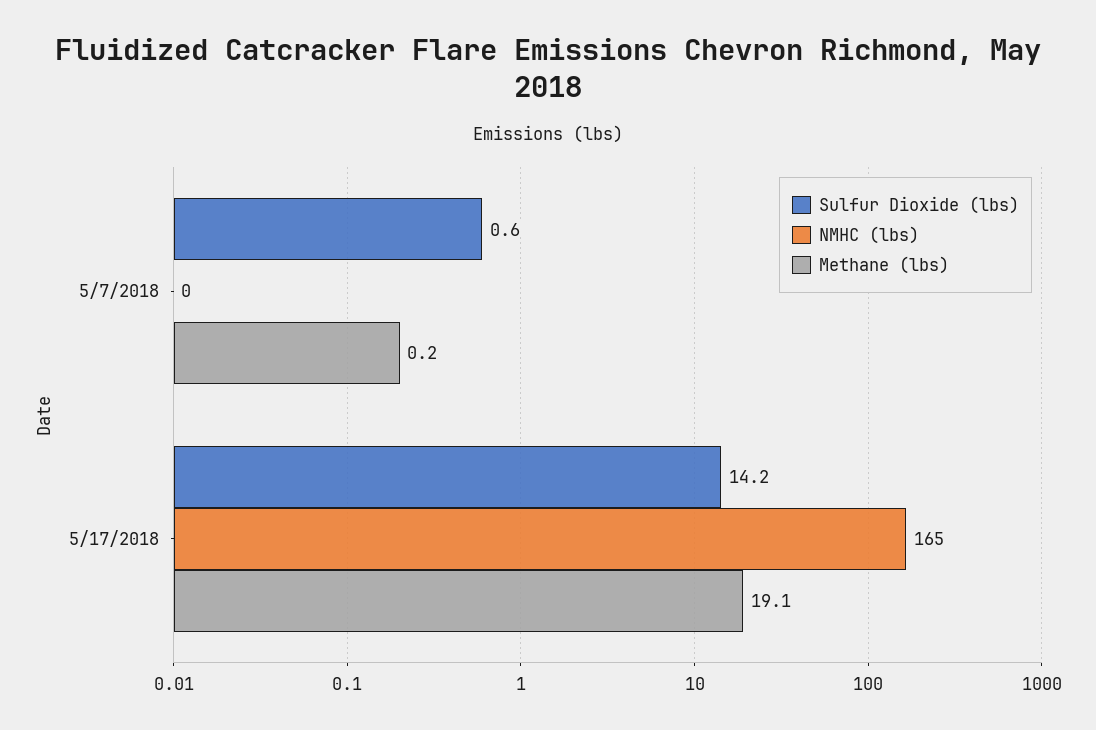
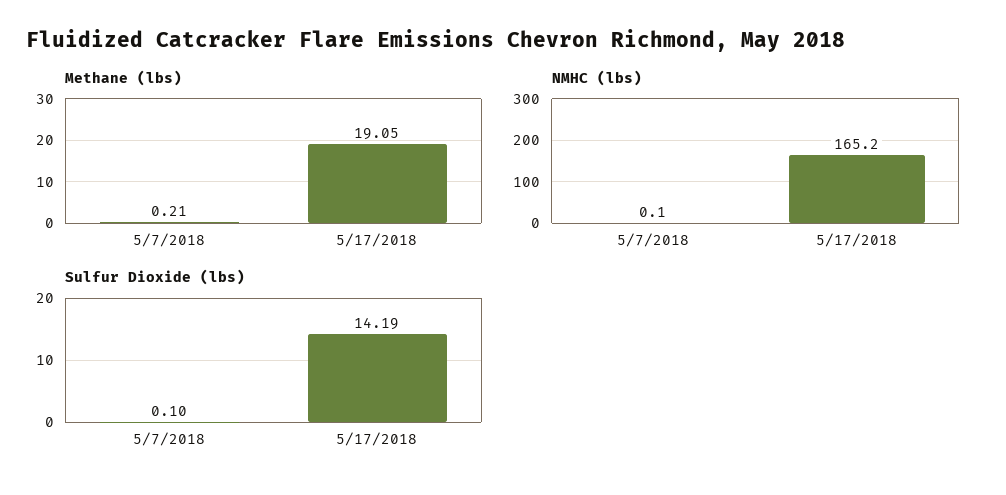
  {
    "Sulfur Dioxide (lbs)": {
-     "5/7/2018": 0.6,
+     "5/7/2018": 0.1,
      "5/17/2018": 14.19
    },
    "NMHC (lbs)": {
      "5/7/2018": 0.1,
      "5/17/2018": 165.2
    },
    "Methane (lbs)": {
      "5/7/2018": 0.21,
      "5/17/2018": 19.05
    }
  }

